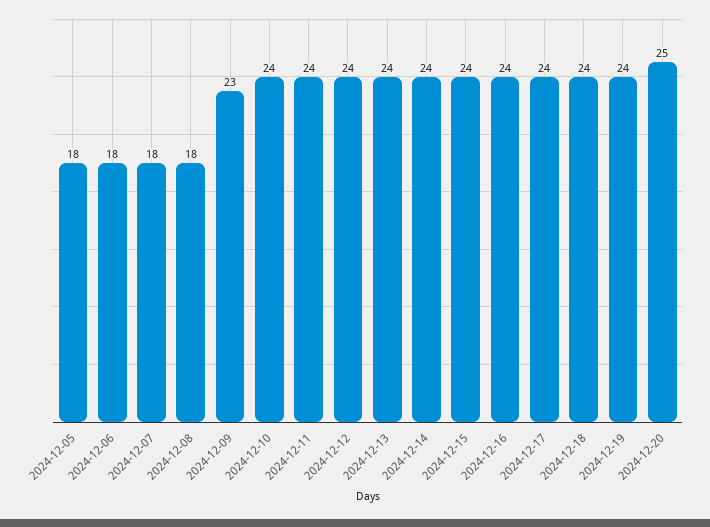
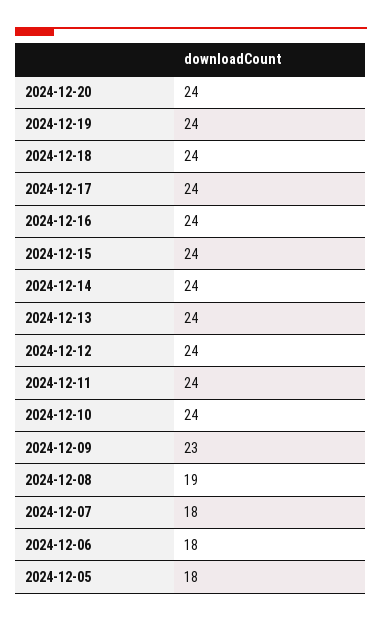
  {
    "2024-12-05": 18,
    "2024-12-06": 18,
    "2024-12-07": 18,
-   "2024-12-08": 18,
+   "2024-12-08": 19,
    "2024-12-09": 23,
    "2024-12-10": 24,
    "2024-12-11": 24,
    "2024-12-12": 24,
    "2024-12-13": 24,
    "2024-12-14": 24,
    "2024-12-15": 24,
    "2024-12-16": 24,
    "2024-12-17": 24,
    "2024-12-18": 24,
    "2024-12-19": 24,
-   "2024-12-20": 25
+   "2024-12-20": 24
  }

